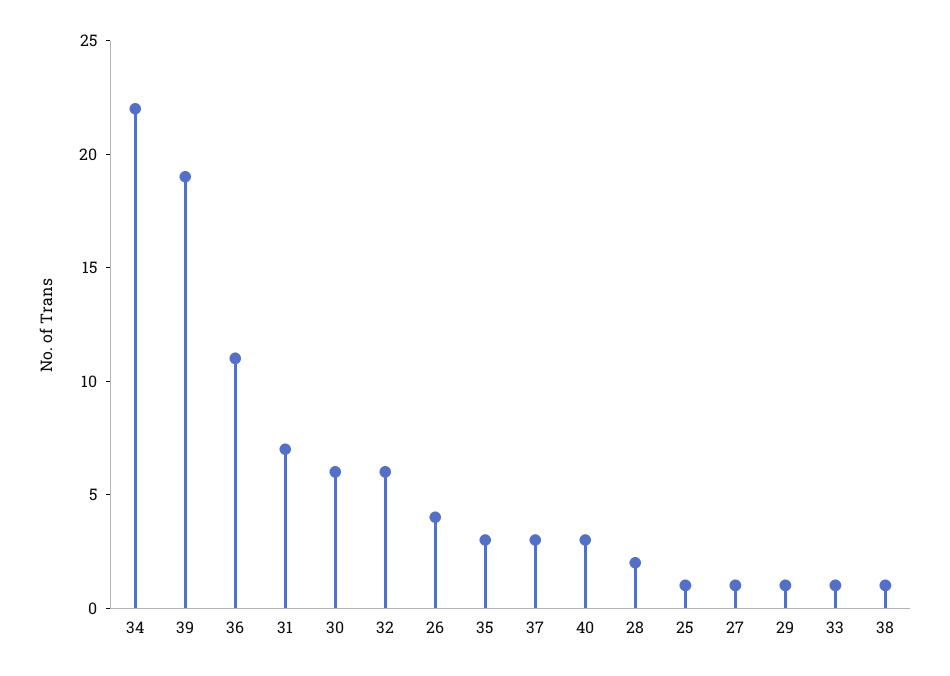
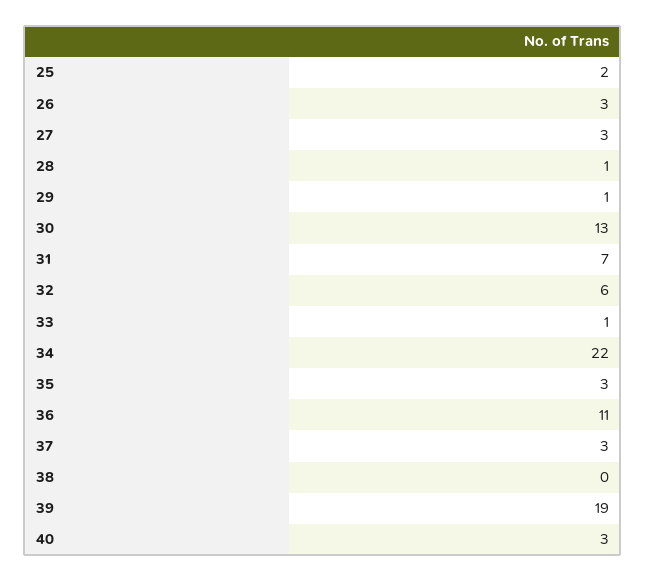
  {
    "34": 22,
    "39": 19,
    "36": 11,
    "31": 7,
-   "30": 6,
+   "30": 13,
    "32": 6,
-   "26": 4,
+   "26": 3,
    "35": 3,
    "37": 3,
    "40": 3,
-   "28": 2,
+   "28": 1,
-   "25": 1,
+   "25": 2,
-   "27": 1,
+   "27": 3,
    "29": 1,
    "33": 1,
-   "38": 1
+   "38": 0
  }

